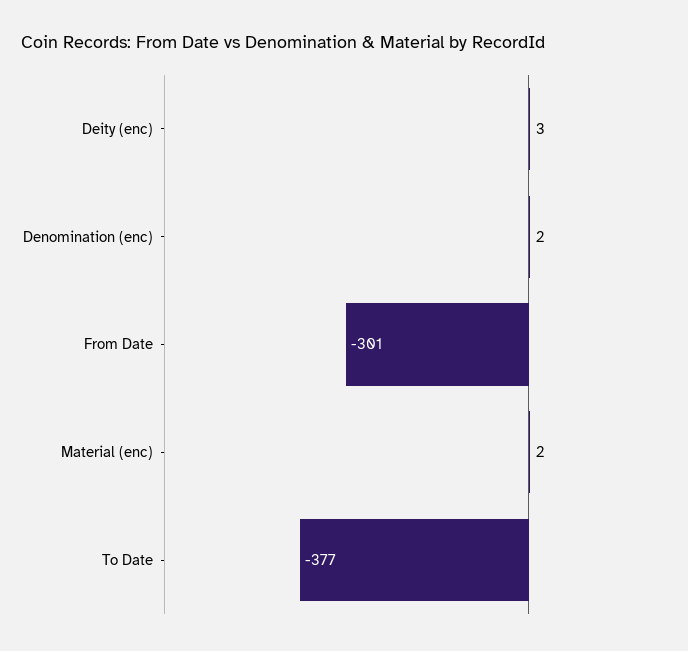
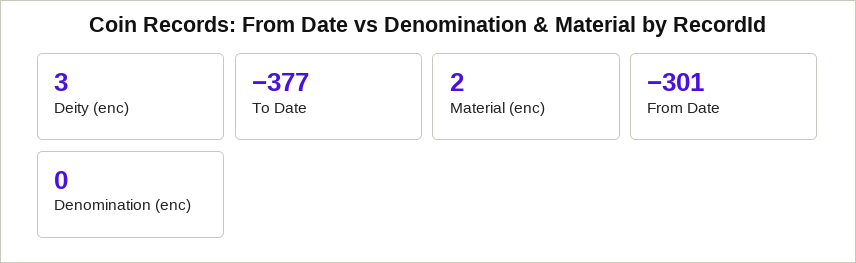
  {
    "Deity (enc)": 3,
-   "Denomination (enc)": 2,
+   "Denomination (enc)": 0,
    "From Date": -301,
    "Material (enc)": 2,
    "To Date": -377
  }

